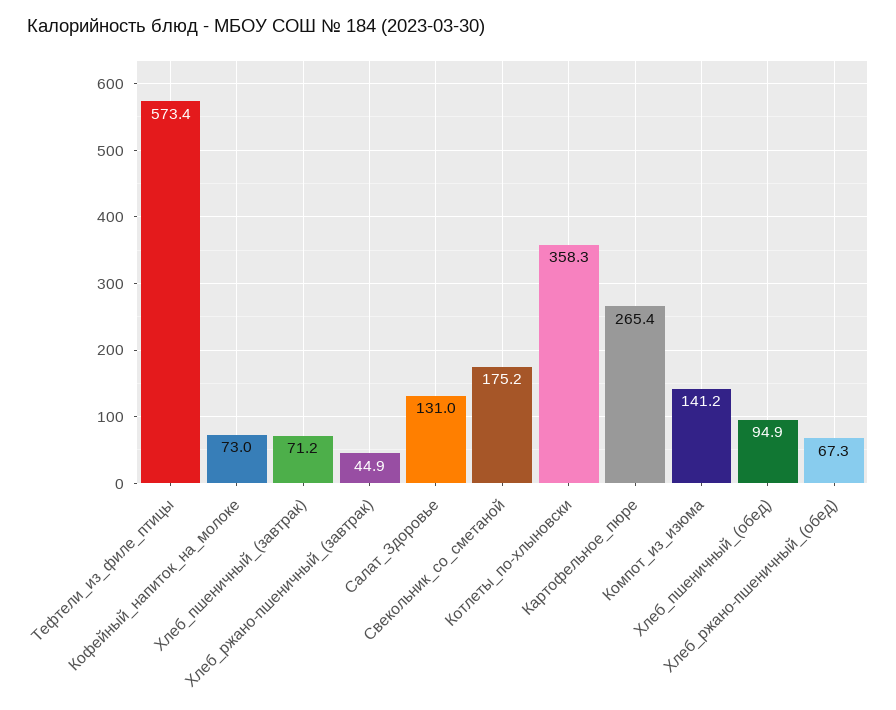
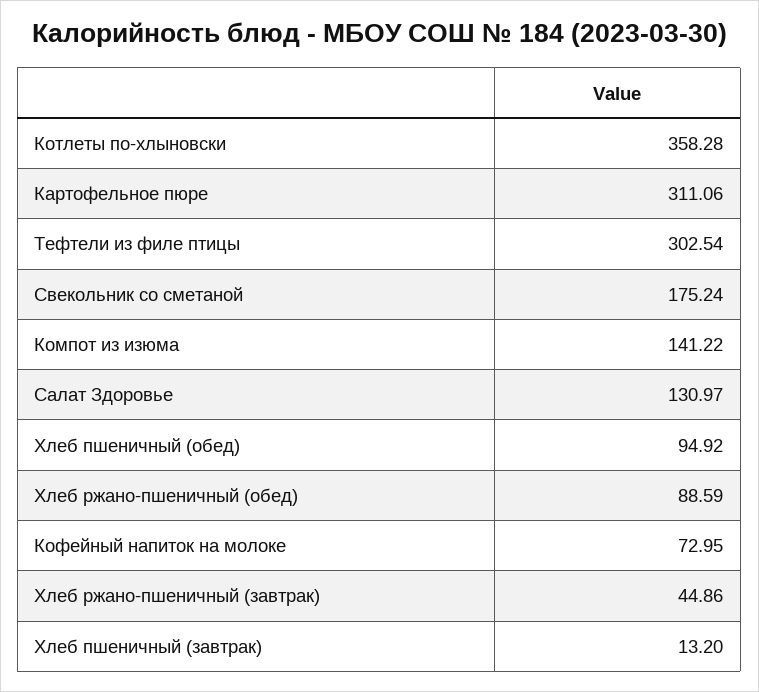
  {
-   "Тефтели_из_филе_птицы": 573.4,
+   "Тефтели_из_филе_птицы": 302.54,
    "Кофейный_напиток_на_молоке": 72.95,
-   "Хлеб_пшеничный_(завтрак)": 71.2,
+   "Хлеб_пшеничный_(завтрак)": 13.2,
    "Хлеб_ржано-пшеничный_(завтрак)": 44.86,
    "Салат_Здоровье": 130.97,
    "Свекольник_со_сметаной": 175.24,
    "Котлеты_по-хлыновски": 358.28,
-   "Картофельное_пюре": 265.4,
+   "Картофельное_пюре": 311.06,
    "Компот_из_изюма": 141.22,
    "Хлеб_пшеничный_(обед)": 94.92,
-   "Хлеб_ржано-пшеничный_(обед)": 67.3
+   "Хлеб_ржано-пшеничный_(обед)": 88.59
  }

